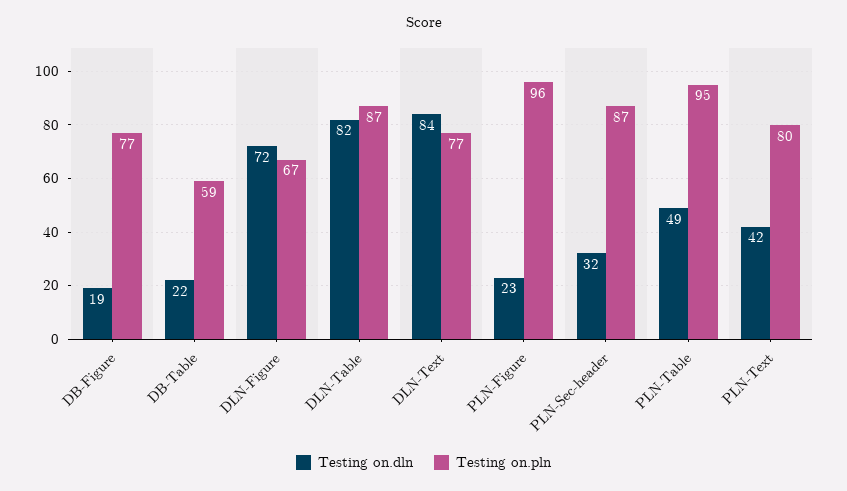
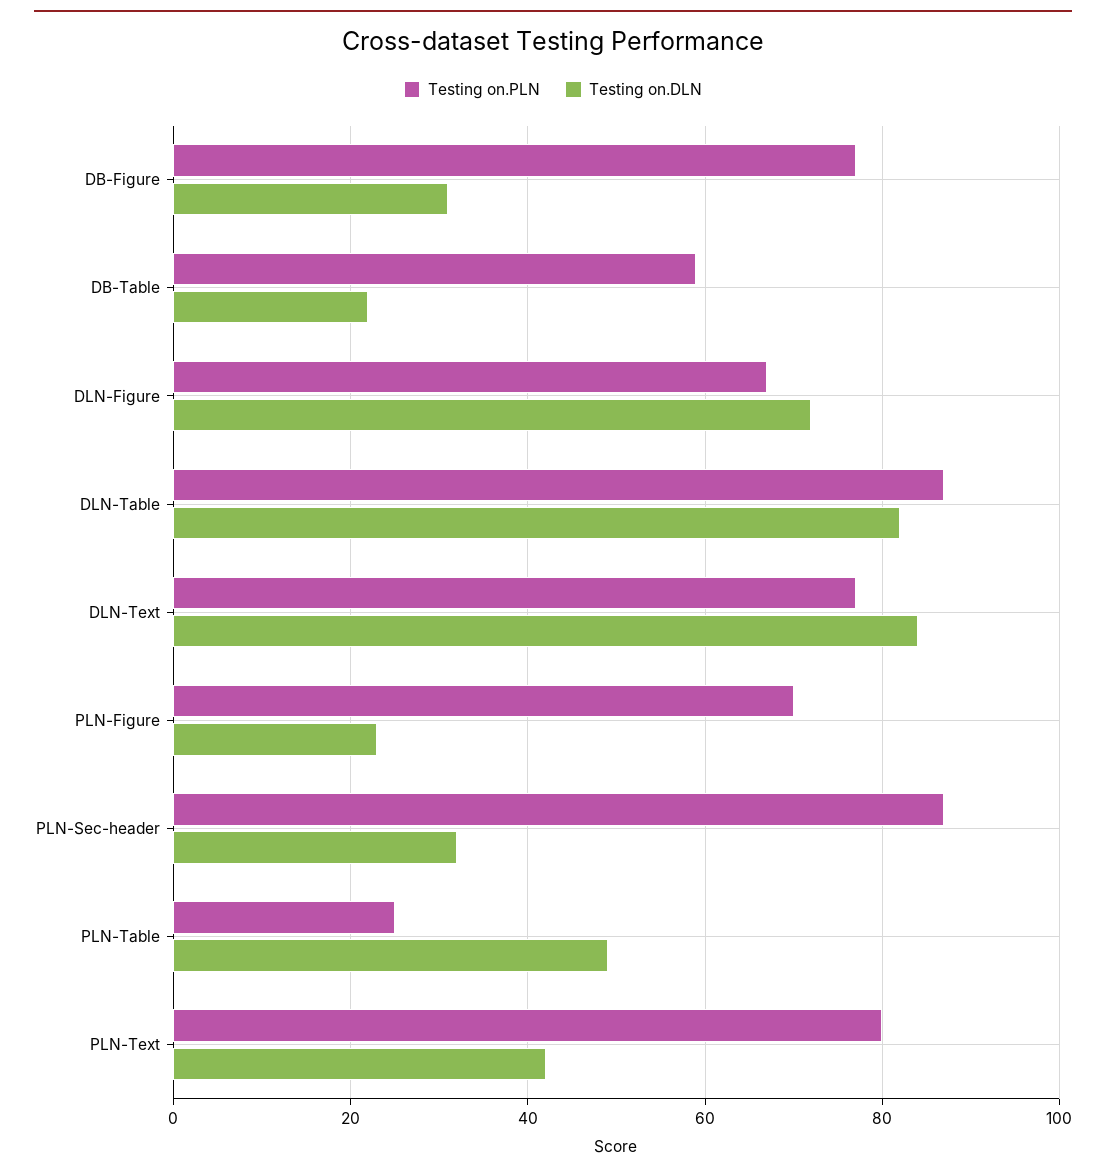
  {
    "Testing on.dln": {
-     "DB-Figure": 19,
+     "DB-Figure": 30,
      "DB-Table": 22,
      "DLN-Figure": 72,
      "DLN-Table": 82,
      "DLN-Text": 84,
      "PLN-Figure": 23,
      "PLN-Sec-header": 32,
      "PLN-Table": 49,
      "PLN-Text": 42
    },
    "Testing on.pln": {
      "DB-Figure": 77,
      "DB-Table": 59,
      "DLN-Figure": 67,
      "DLN-Table": 87,
      "DLN-Text": 77,
-     "PLN-Figure": 96,
+     "PLN-Figure": 70,
      "PLN-Sec-header": 87,
-     "PLN-Table": 95,
+     "PLN-Table": 25,
      "PLN-Text": 80
    }
  }

